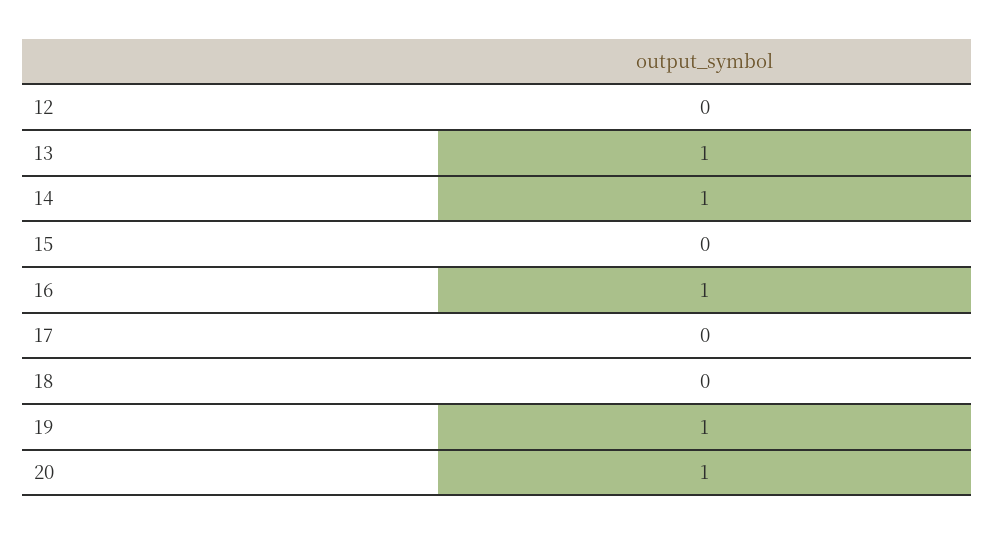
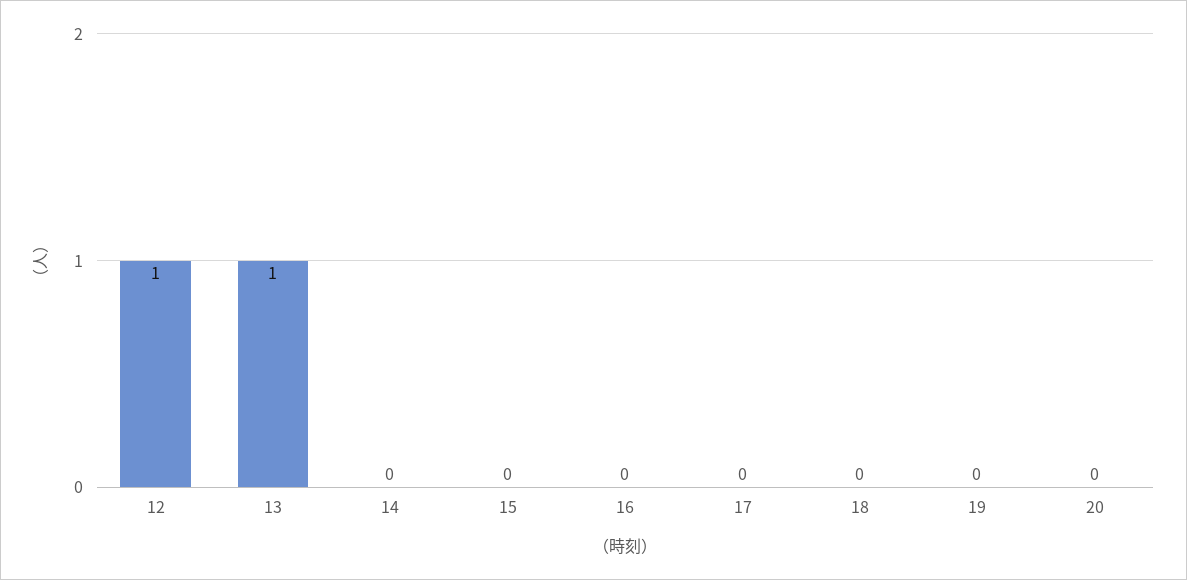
  {
-   "12": 0,
+   "12": 1,
    "13": 1,
-   "14": 1,
+   "14": 0,
    "15": 0,
-   "16": 1,
+   "16": 0,
    "17": 0,
    "18": 0,
-   "19": 1,
+   "19": 0,
-   "20": 1
+   "20": 0
  }

